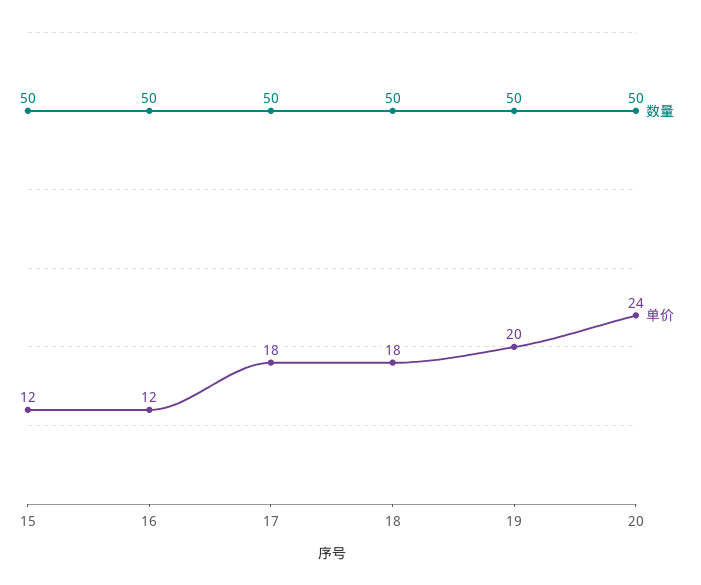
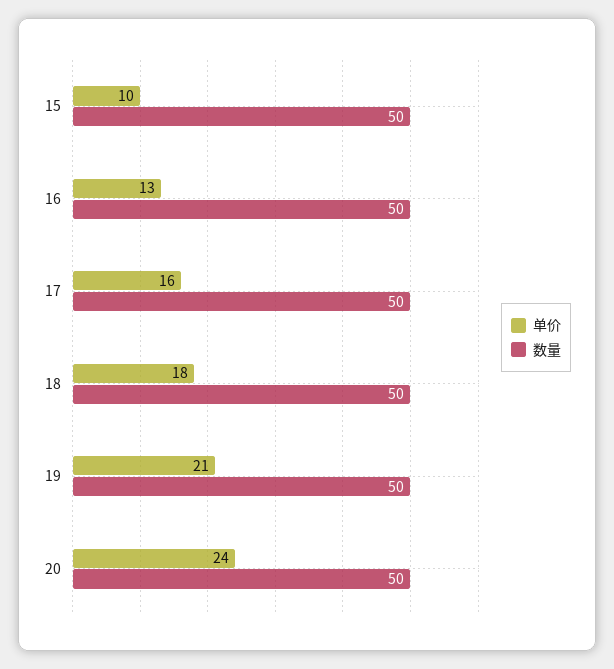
  {
    "数量": {
      "15": 50,
      "16": 50,
      "17": 50,
      "18": 50,
      "19": 50,
      "20": 50
    },
    "单价": {
-     "15": 12,
+     "15": 10,
-     "16": 12,
+     "16": 13,
-     "17": 18,
+     "17": 16,
      "18": 18,
-     "19": 20,
+     "19": 21,
      "20": 24
    }
  }

